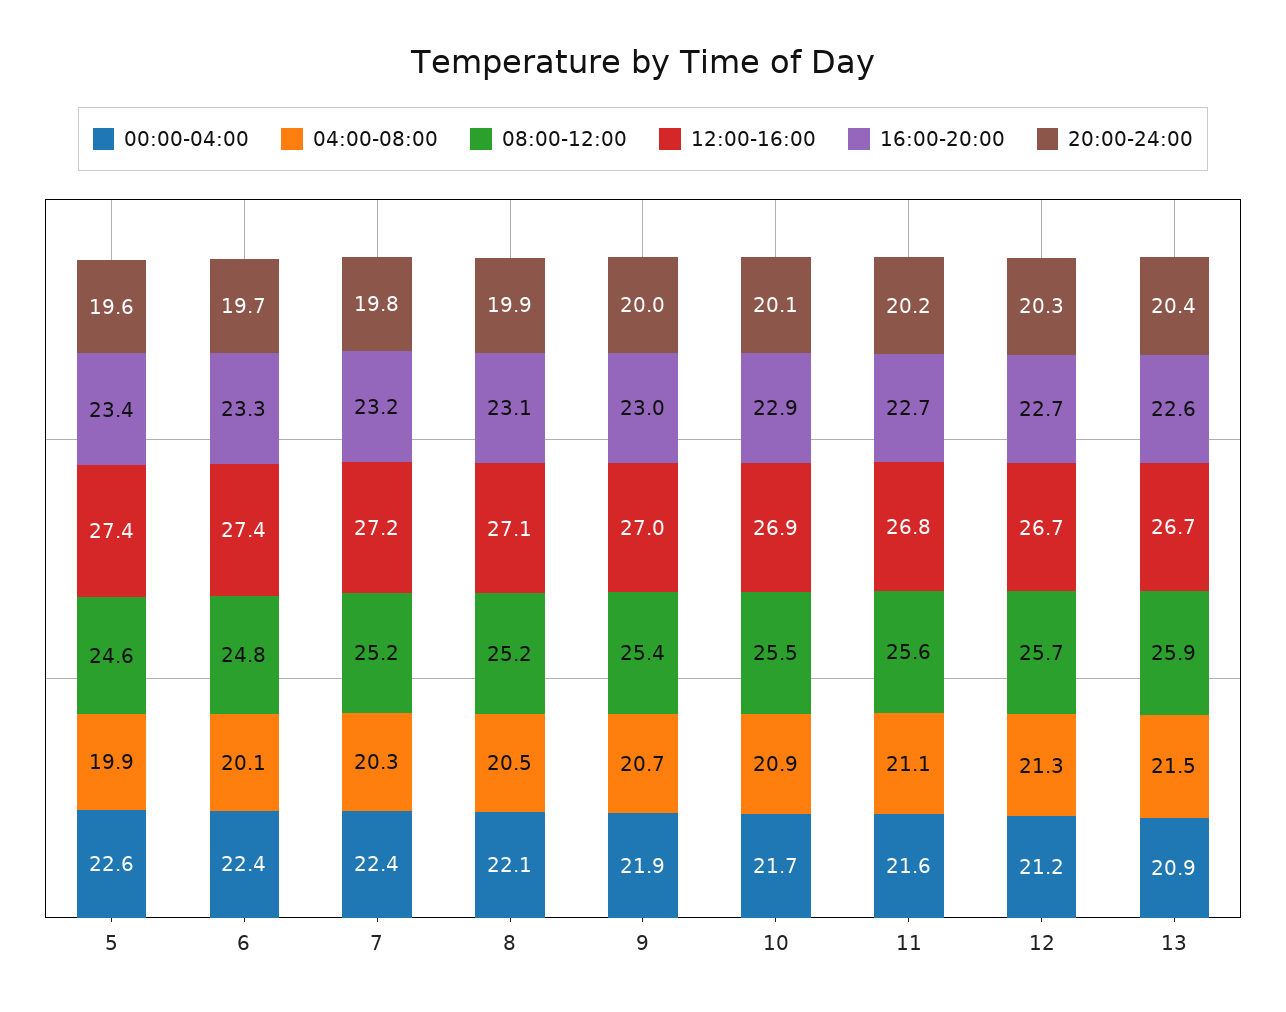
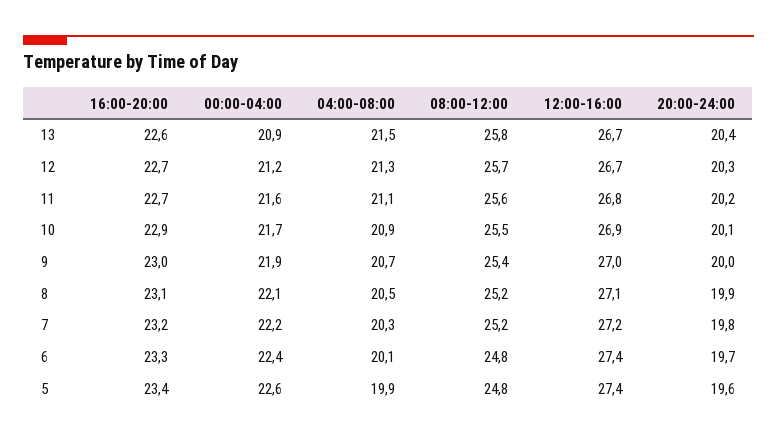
  {
    "00:00-04:00": {
      "5": 22.6,
      "6": 22.4,
-     "7": 22.4,
+     "7": 22.2,
      "8": 22.1,
      "9": 21.9,
      "10": 21.7,
      "11": 21.6,
      "12": 21.2,
      "13": 20.9
    },
    "04:00-08:00": {
      "5": 19.9,
      "6": 20.1,
      "7": 20.3,
      "8": 20.5,
      "9": 20.7,
      "10": 20.9,
      "11": 21.1,
      "12": 21.3,
      "13": 21.5
    },
    "08:00-12:00": {
-     "5": 24.6,
+     "5": 24.8,
      "6": 24.8,
      "7": 25.2,
      "8": 25.2,
      "9": 25.4,
      "10": 25.5,
      "11": 25.6,
      "12": 25.7,
-     "13": 25.9
+     "13": 25.8
    },
    "12:00-16:00": {
      "5": 27.4,
      "6": 27.4,
      "7": 27.2,
      "8": 27.1,
      "9": 27,
      "10": 26.9,
      "11": 26.8,
      "12": 26.7,
      "13": 26.7
    },
    "16:00-20:00": {
      "5": 23.4,
      "6": 23.3,
      "7": 23.2,
      "8": 23.1,
      "9": 23,
      "10": 22.9,
      "11": 22.7,
      "12": 22.7,
      "13": 22.6
    },
    "20:00-24:00": {
      "5": 19.6,
      "6": 19.7,
      "7": 19.8,
      "8": 19.9,
      "9": 20,
      "10": 20.1,
      "11": 20.2,
      "12": 20.3,
      "13": 20.4
    }
  }

